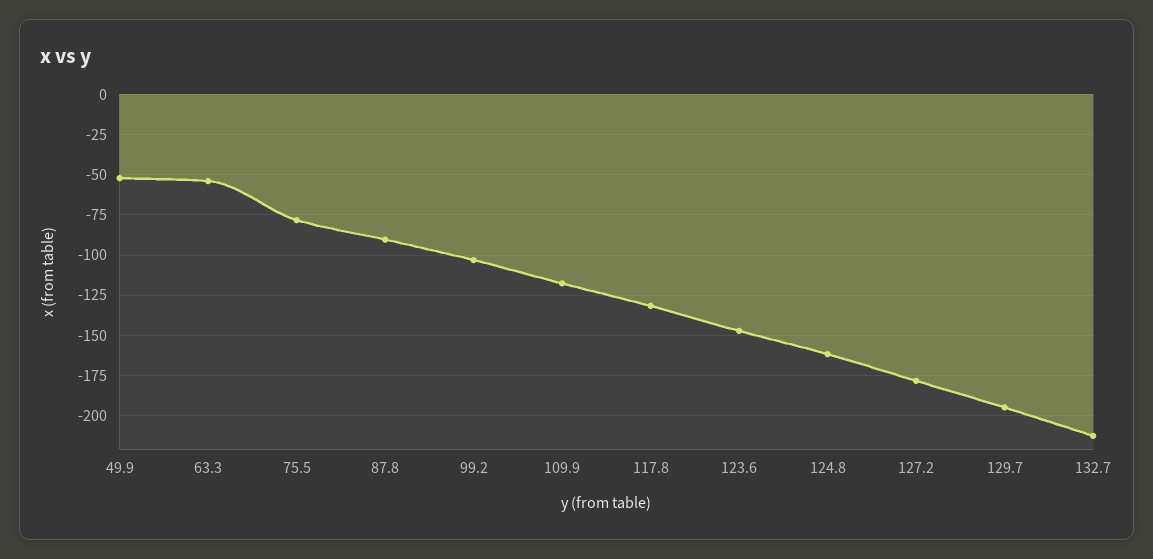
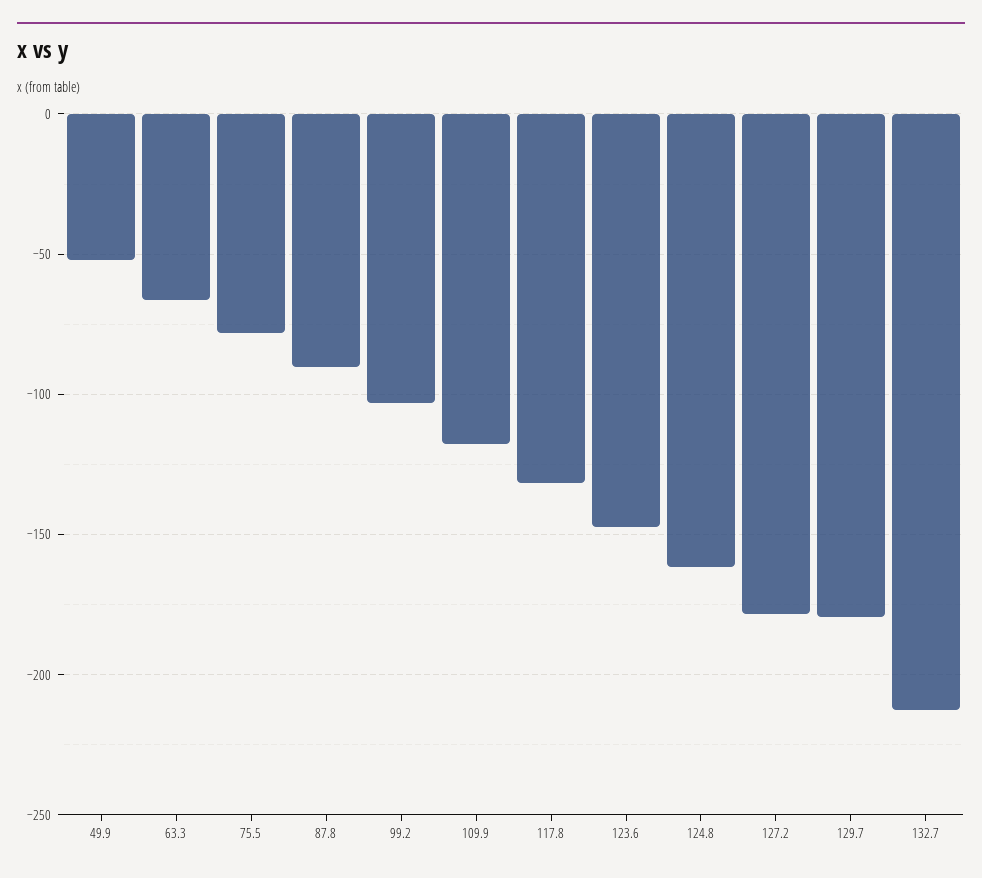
  {
    "49.9": -50,
-   "63.3": -55,
+   "63.3": -65,
    "75.5": -80,
    "87.8": -90,
    "99.2": -105,
    "109.9": -120,
    "117.8": -130,
    "123.6": -145,
    "124.8": -160,
    "127.2": -180,
-   "129.7": -195,
+   "129.7": -180,
    "132.7": -215
  }

